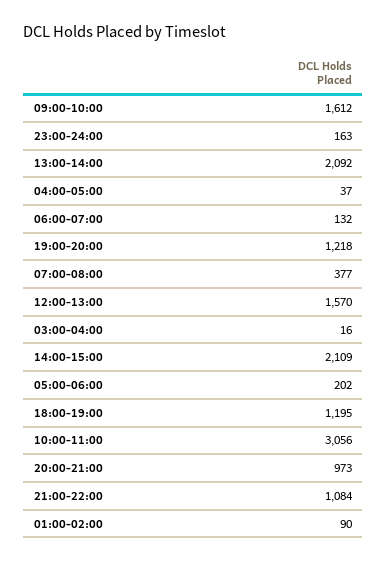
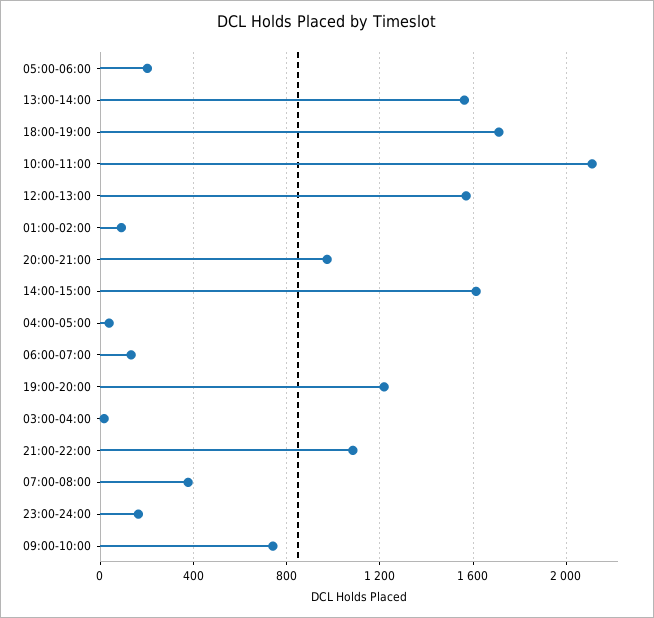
  {
-   "09:00-10:00": 1612,
+   "09:00-10:00": 750,
    "23:00-24:00": 163,
-   "13:00-14:00": 2092,
+   "13:00-14:00": 1550,
    "04:00-05:00": 37,
    "06:00-07:00": 132,
    "19:00-20:00": 1218,
    "07:00-08:00": 377,
    "12:00-13:00": 1570,
    "03:00-04:00": 16,
-   "14:00-15:00": 2109,
+   "14:00-15:00": 1600,
    "05:00-06:00": 202,
-   "18:00-19:00": 1195,
+   "18:00-19:00": 1700,
-   "10:00-11:00": 3056,
+   "10:00-11:00": 2100,
    "20:00-21:00": 973,
    "21:00-22:00": 1084,
    "01:00-02:00": 90
  }

